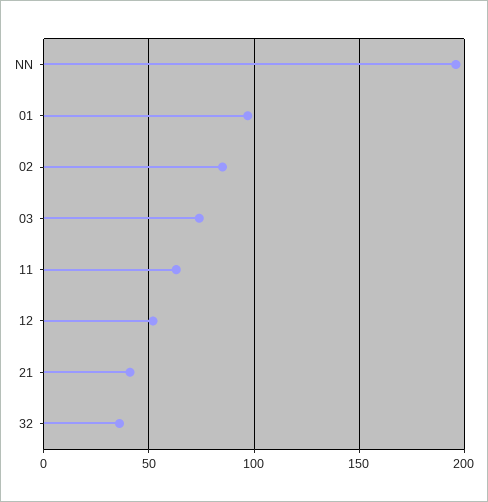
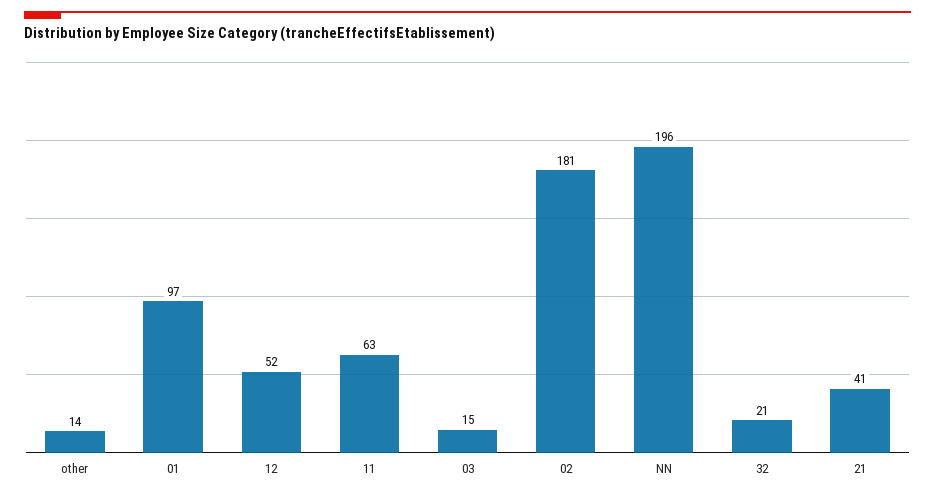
  {
    "NN": 196,
    "01": 97,
-   "02": 85,
+   "02": 181,
-   "03": 75,
+   "03": 15,
    "11": 63,
    "12": 52,
    "21": 41,
-   "32": 35
+   "32": 21,
+   "other": 14
  }

